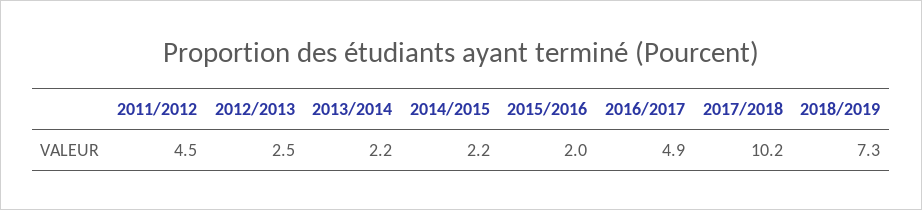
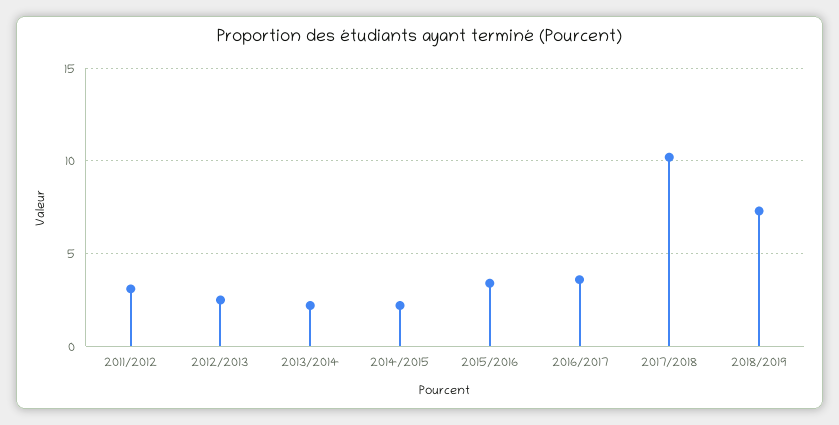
  {
-   "2011/2012": 4.5,
+   "2011/2012": 3,
    "2012/2013": 2.5,
    "2013/2014": 2.2,
    "2014/2015": 2.2,
-   "2015/2016": 2,
+   "2015/2016": 3.5,
-   "2016/2017": 4.9,
+   "2016/2017": 3.5,
    "2017/2018": 10.2,
    "2018/2019": 7.3
  }

